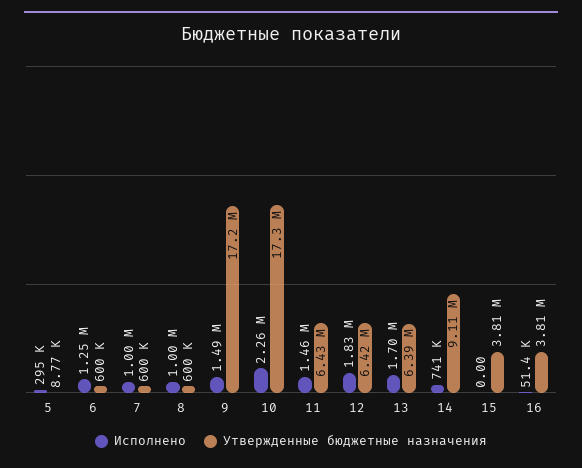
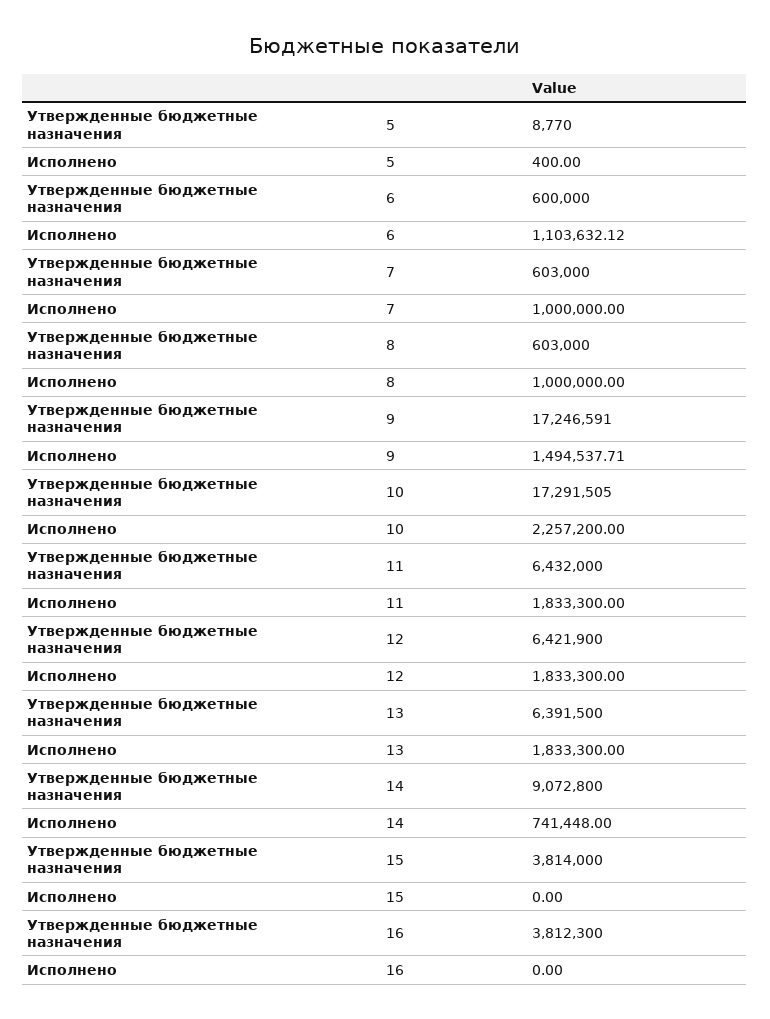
  {
    "Исполнено": {
-     "5": 295000,
+     "5": 400,
-     "6": 1250000,
+     "6": 1103632.12,
      "7": 1000000,
      "8": 1000000,
      "9": 1494537.71,
      "10": 2257200,
-     "11": 1460000,
+     "11": 1833300,
      "12": 1833300,
-     "13": 1700000,
+     "13": 1833300,
      "14": 741448,
      "15": 0,
-     "16": 51400
+     "16": 0
    },
    "Утвержденные бюджетные назначения": {
      "5": 8770,
      "6": 600000,
-     "7": 600000,
+     "7": 603000,
-     "8": 600000,
+     "8": 603000,
      "9": 17246591,
      "10": 17291505,
      "11": 6432000,
      "12": 6421900,
      "13": 6391500,
-     "14": 9110000,
+     "14": 9072800,
      "15": 3814000,
      "16": 3812300
    }
  }

